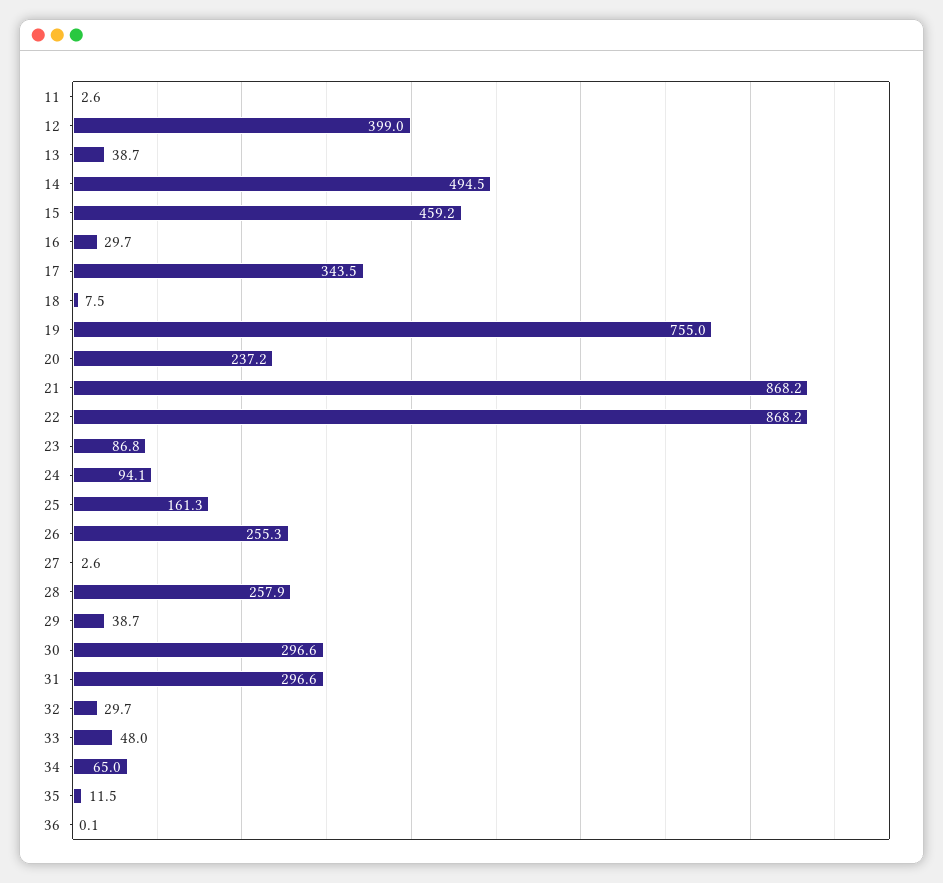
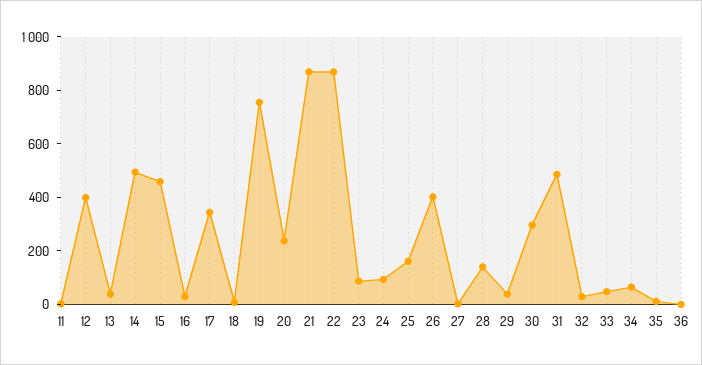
  {
    "11": 2.6,
    "12": 399,
    "13": 38.7,
    "14": 494.5,
    "15": 459.2,
    "16": 29.7,
    "17": 343.5,
    "18": 7.5,
    "19": 755,
    "20": 237.2,
    "21": 868.2,
    "22": 868.2,
    "23": 86.8,
    "24": 94.1,
    "25": 161.3,
-   "26": 255.3,
+   "26": 400,
    "27": 2.6,
-   "28": 257.9,
+   "28": 150,
    "29": 38.7,
    "30": 296.6,
-   "31": 296.6,
+   "31": 500,
    "32": 29.7,
    "33": 48,
    "34": 65,
    "35": 11.5,
    "36": 0.1
  }

